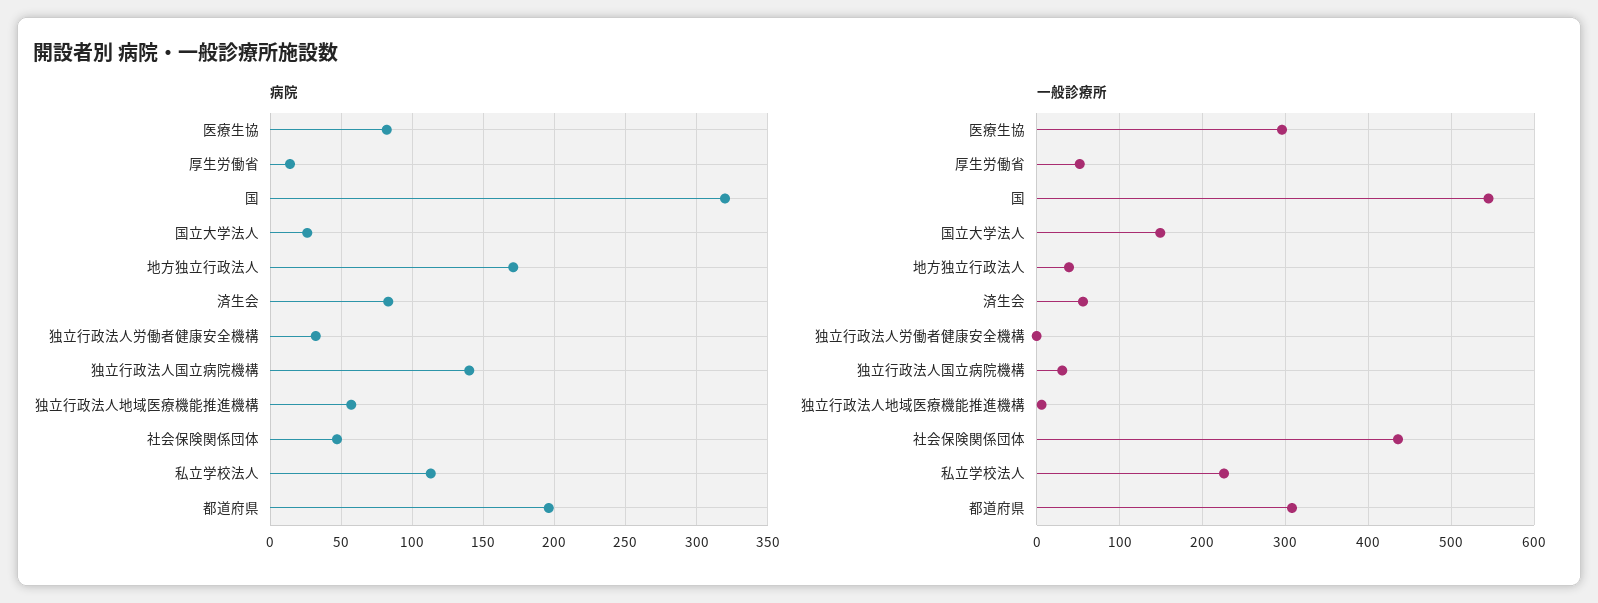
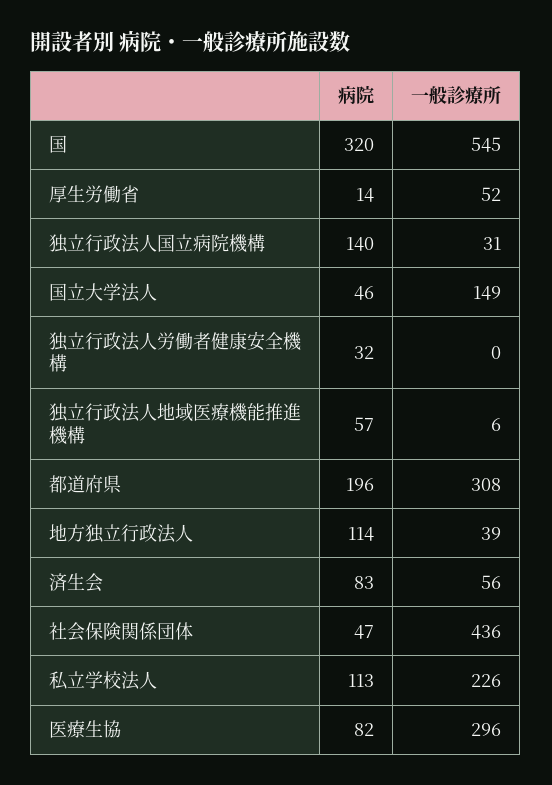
  {
    "病院": {
      "医療生協": 82,
      "厚生労働省": 14,
      "国": 320,
-     "国立大学法人": 25,
+     "国立大学法人": 46,
-     "地方独立行政法人": 170,
+     "地方独立行政法人": 114,
      "済生会": 83,
      "独立行政法人労働者健康安全機構": 32,
      "独立行政法人国立病院機構": 140,
      "独立行政法人地域医療機能推進機構": 57,
      "社会保険関係団体": 47,
      "私立学校法人": 113,
      "都道府県": 196
    },
    "一般診療所": {
      "医療生協": 296,
      "厚生労働省": 52,
      "国": 545,
      "国立大学法人": 149,
      "地方独立行政法人": 39,
      "済生会": 56,
      "独立行政法人労働者健康安全機構": 0,
      "独立行政法人国立病院機構": 31,
      "独立行政法人地域医療機能推進機構": 6,
      "社会保険関係団体": 436,
      "私立学校法人": 226,
      "都道府県": 308
    }
  }

